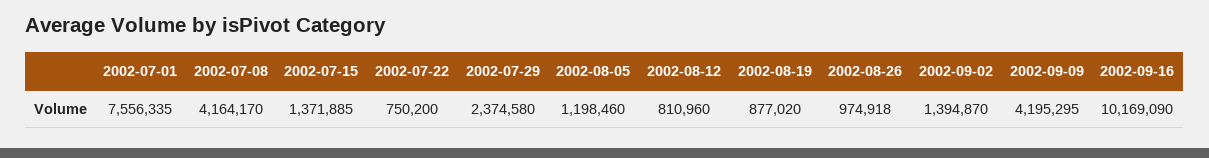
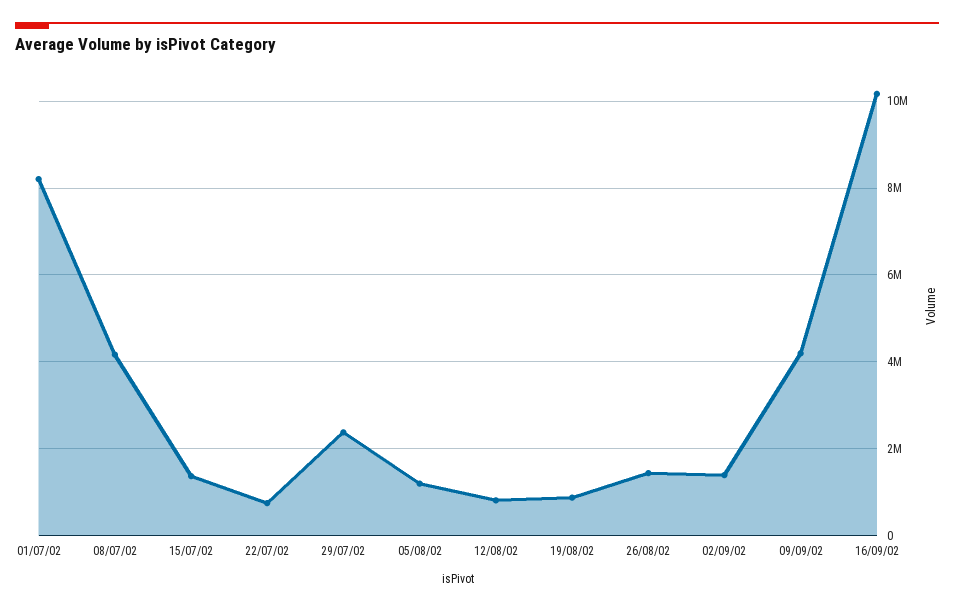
  {
-   "2002-07-01": 7556335,
+   "2002-07-01": 8200000,
    "2002-07-08": 4164170,
    "2002-07-15": 1371885,
    "2002-07-22": 750200,
    "2002-07-29": 2374580,
    "2002-08-05": 1198460,
    "2002-08-12": 810960,
    "2002-08-19": 877020,
-   "2002-08-26": 974918,
+   "2002-08-26": 1400000,
    "2002-09-02": 1394870,
    "2002-09-09": 4195295,
    "2002-09-16": 10169090
  }

